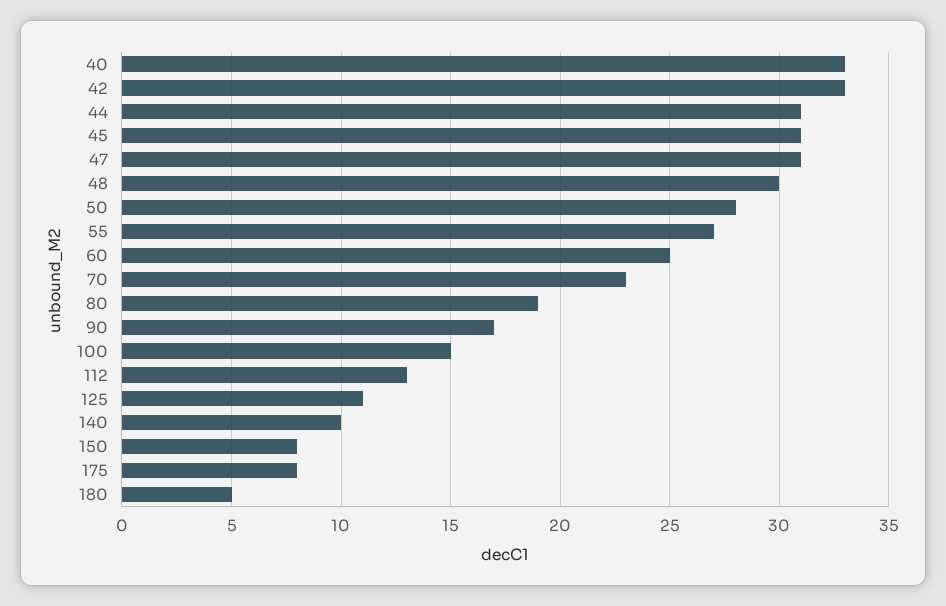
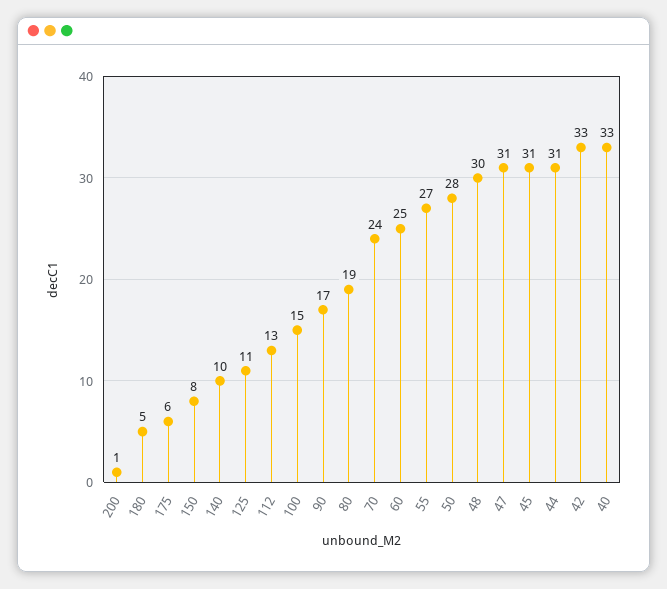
  {
    "40": 33,
    "42": 33,
    "44": 31,
    "45": 31,
    "47": 31,
    "48": 30,
    "50": 28,
    "55": 27,
    "60": 25,
-   "70": 23,
+   "70": 24,
    "80": 19,
    "90": 17,
    "100": 15,
    "112": 13,
    "125": 11,
    "140": 10,
    "150": 8,
-   "175": 8,
+   "175": 6,
-   "180": 5
+   "180": 5,
+   "200": 1
  }

